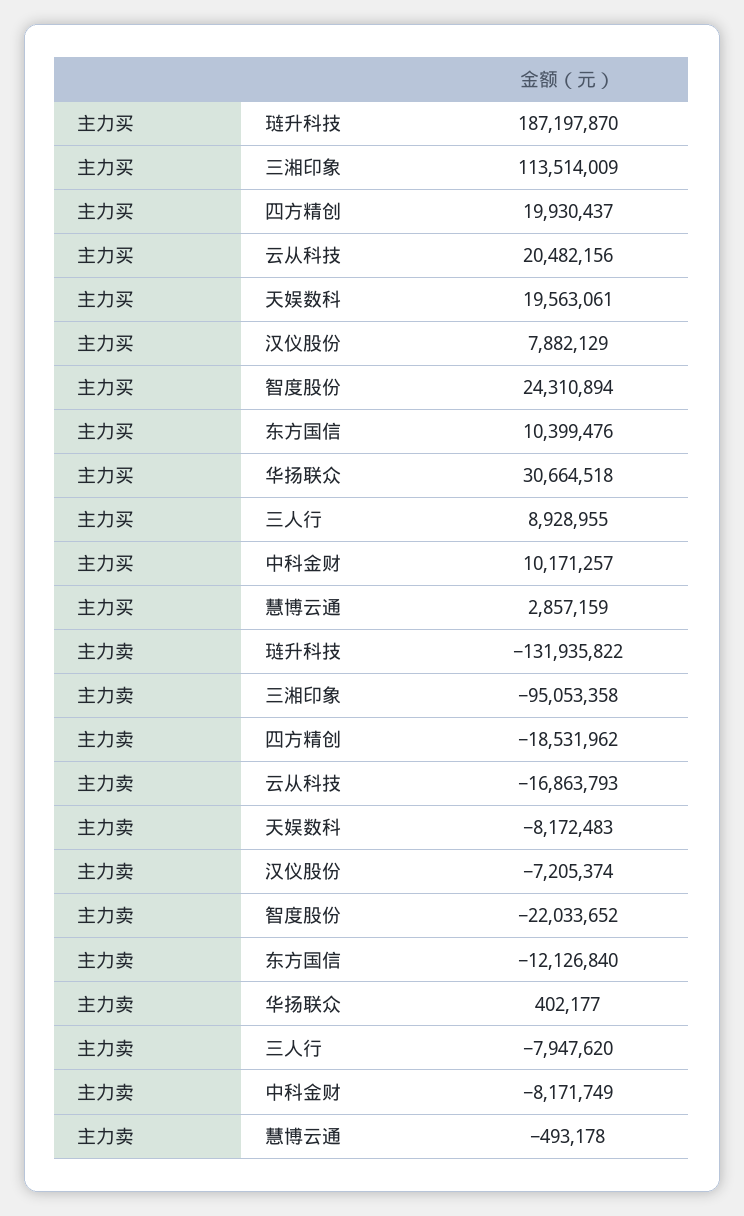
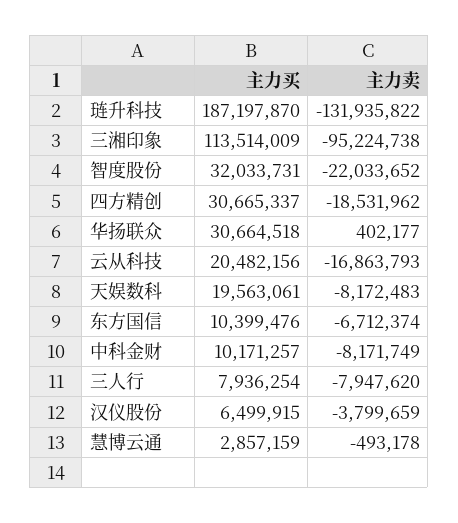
  {
    "主力买": {
      "琏升科技": 187197870,
      "三湘印象": 113514009,
-     "四方精创": 19930437,
+     "四方精创": 30665337,
      "云从科技": 20482156,
      "天娱数科": 19563061,
-     "汉仪股份": 7882129,
+     "汉仪股份": 6499915,
-     "智度股份": 24310894,
+     "智度股份": 32033731,
      "东方国信": 10399476,
      "华扬联众": 30664518,
-     "三人行": 8928955,
+     "三人行": 7936254,
      "中科金财": 10171257,
      "慧博云通": 2857159
    },
    "主力卖": {
      "琏升科技": -131935822,
-     "三湘印象": -95053358,
+     "三湘印象": -95224738,
      "四方精创": -18531962,
      "云从科技": -16863793,
      "天娱数科": -8172483,
-     "汉仪股份": -7205374,
+     "汉仪股份": -3799659,
      "智度股份": -22033652,
-     "东方国信": -12126840,
+     "东方国信": -6712374,
      "华扬联众": 402177,
      "三人行": -7947620,
      "中科金财": -8171749,
      "慧博云通": -493178
    }
  }

